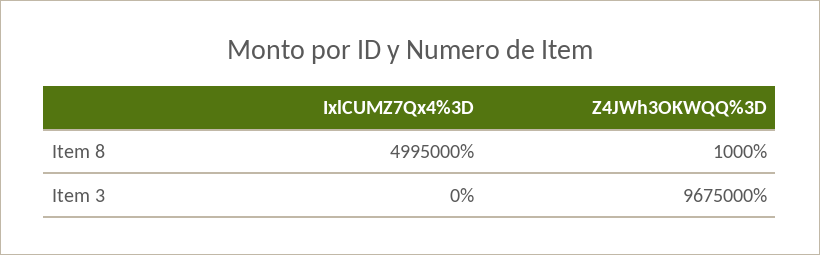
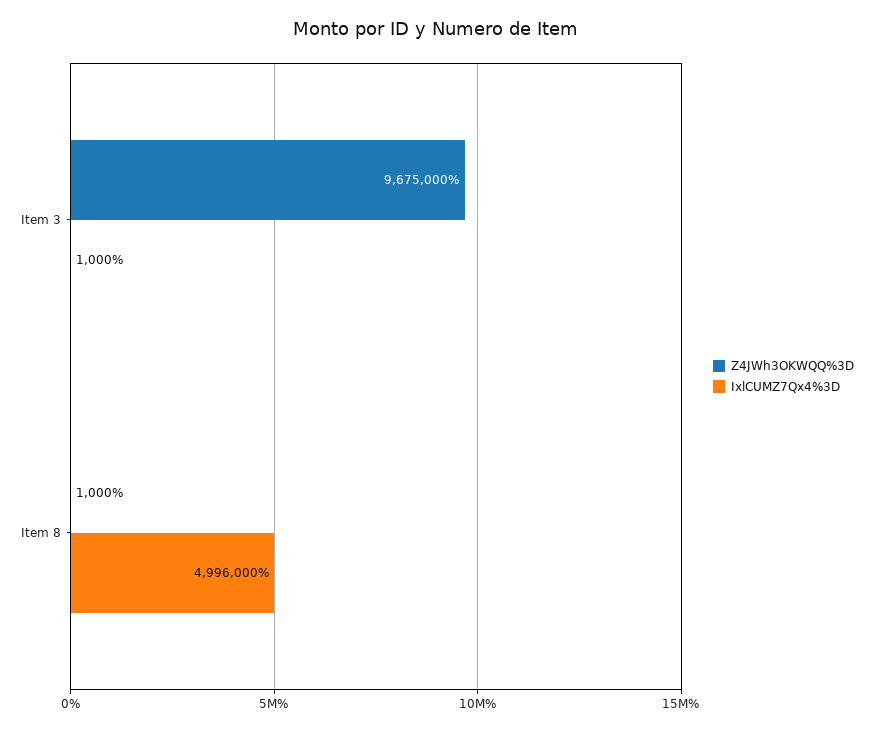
  {
    "IxlCUMZ7Qx4%3D": {
-     "Item 8": 4995000,
+     "Item 8": 4996000,
-     "Item 3": 0
+     "Item 3": 1000
    },
    "Z4JWh3OKWQQ%3D": {
      "Item 8": 1000,
      "Item 3": 9675000
    }
  }

